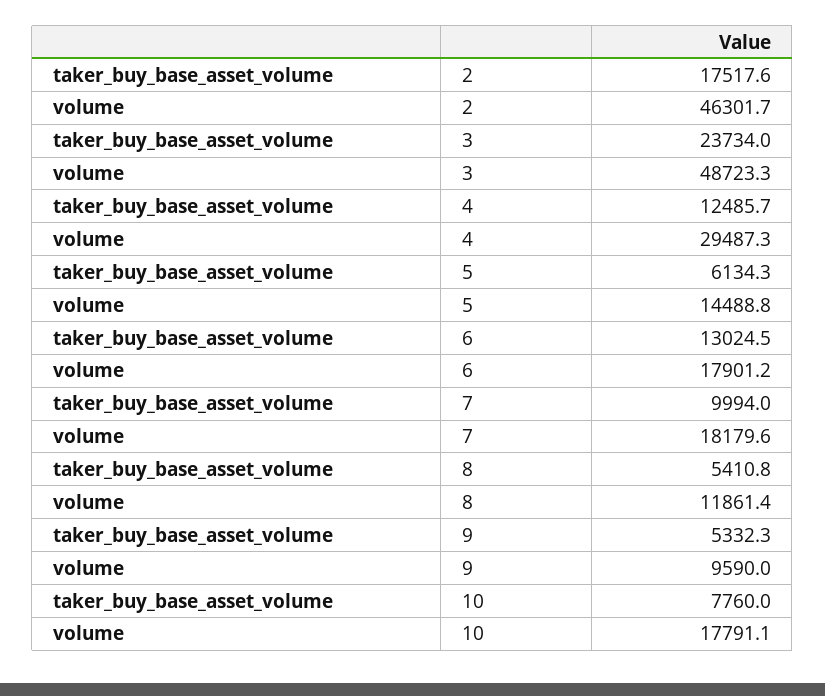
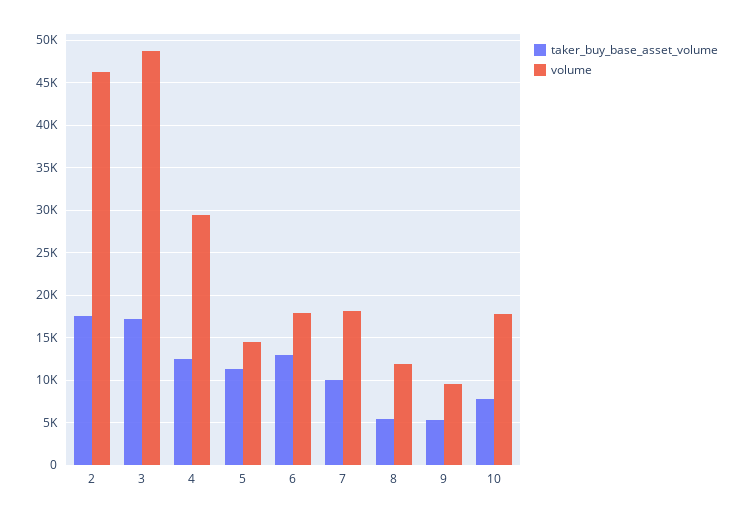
  {
    "taker_buy_base_asset_volume": {
      "2": 17517.6,
-     "3": 23734,
+     "3": 17000,
      "4": 12485.7,
-     "5": 6134.3,
+     "5": 11000,
      "6": 13024.5,
      "7": 9994,
      "8": 5410.8,
      "9": 5332.3,
      "10": 7760
    },
    "volume": {
      "2": 46301.7,
      "3": 48723.3,
      "4": 29487.3,
      "5": 14488.8,
      "6": 17901.2,
      "7": 18179.6,
      "8": 11861.4,
      "9": 9590,
      "10": 17791.1
    }
  }

